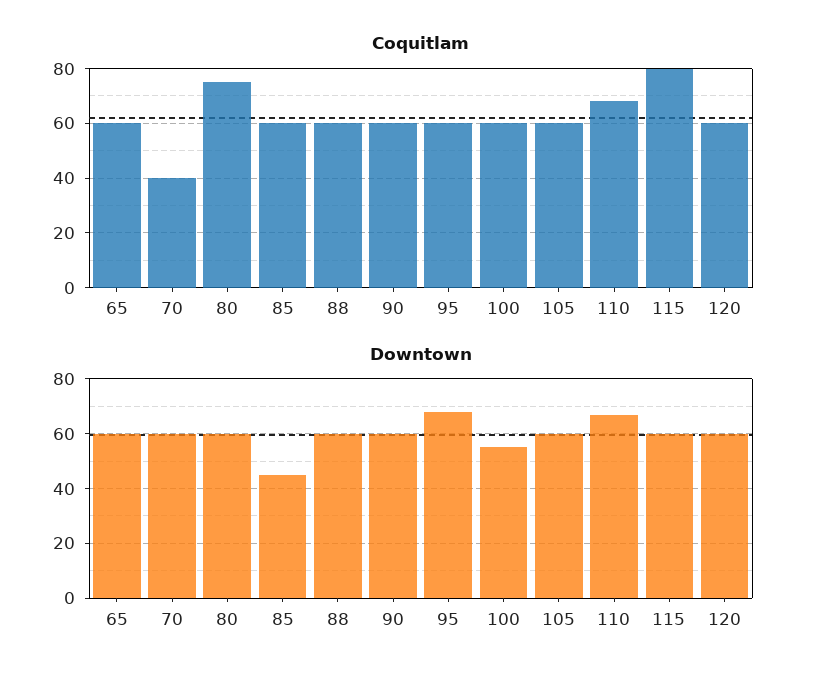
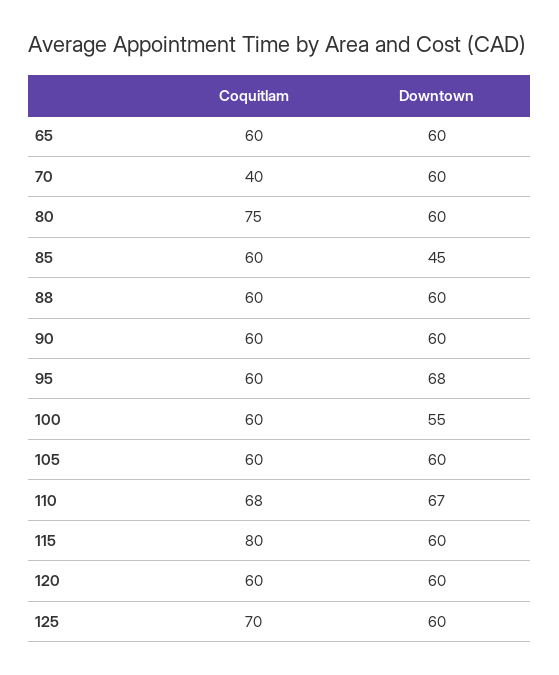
  {
    "Coquitlam": {
      "65": 60,
      "70": 40,
      "80": 75,
      "85": 60,
      "88": 60,
      "90": 60,
      "95": 60,
      "100": 60,
      "105": 60,
      "110": 68,
      "115": 80,
-     "120": 60
+     "120": 60,
+     "125": 70
    },
    "Downtown": {
      "65": 60,
      "70": 60,
      "80": 60,
      "85": 45,
      "88": 60,
      "90": 60,
      "95": 68,
      "100": 55,
      "105": 60,
      "110": 67,
      "115": 60,
-     "120": 60
+     "120": 60,
+     "125": 60
    }
  }

